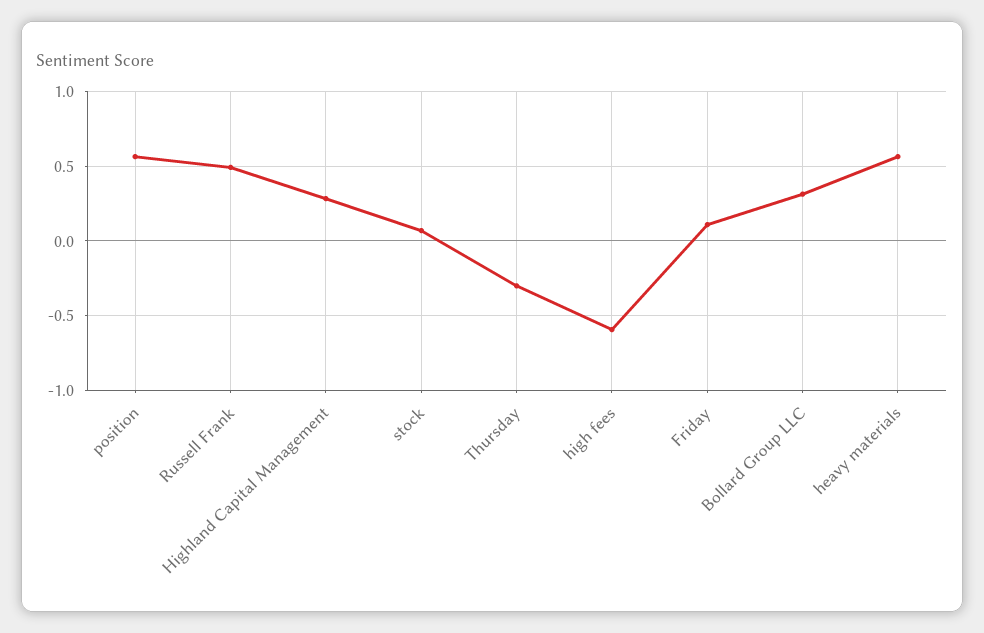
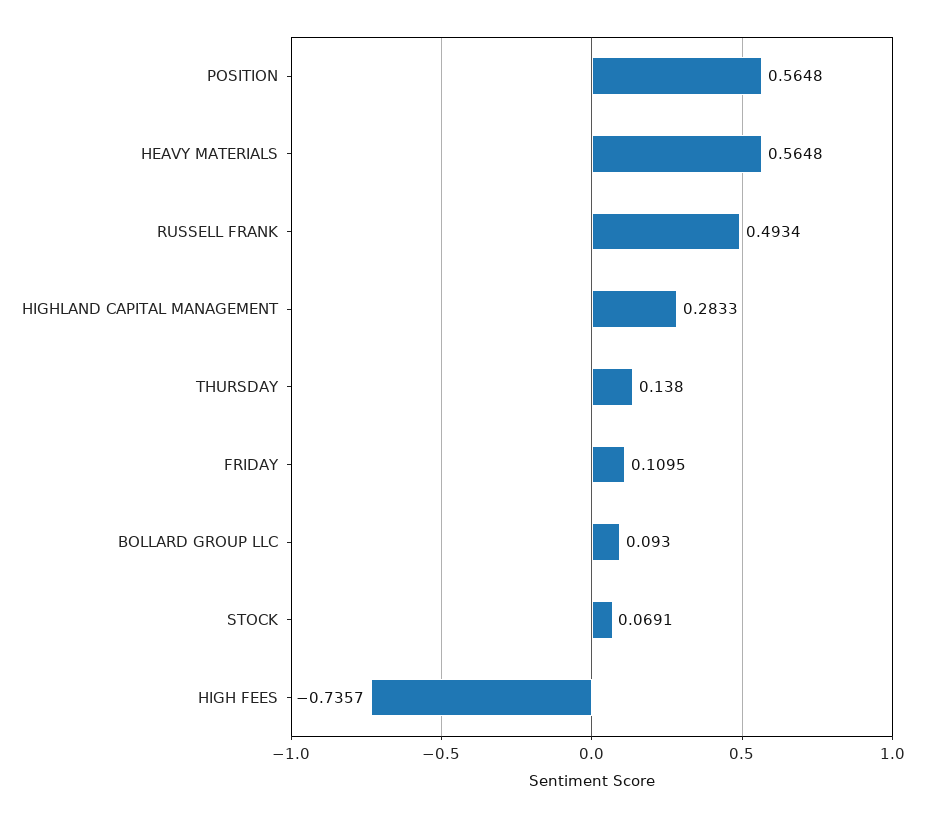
  {
    "position": 0.5648,
    "Russell Frank": 0.4934,
    "Highland Capital Management": 0.2833,
    "stock": 0.0691,
-   "Thursday": -0.3,
+   "Thursday": 0.138,
-   "high fees": -0.6,
+   "high fees": -0.7357,
    "Friday": 0.1095,
-   "Bollard Group LLC": 0.3,
+   "Bollard Group LLC": 0.093,
    "heavy materials": 0.5648
  }

